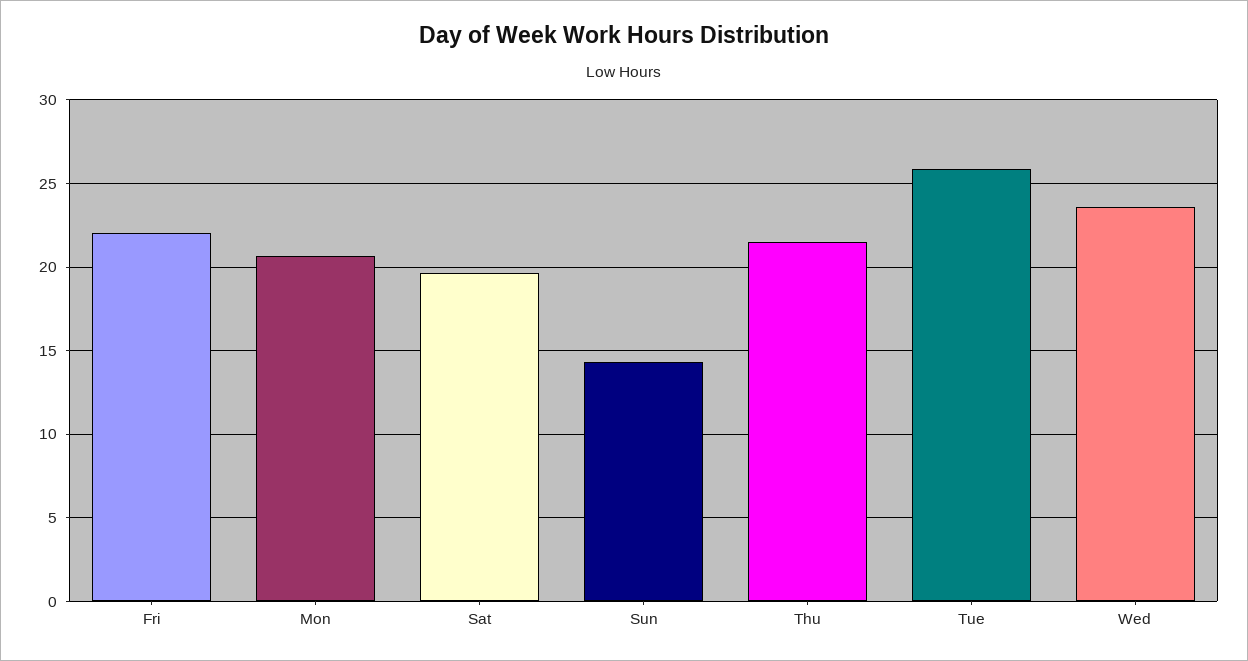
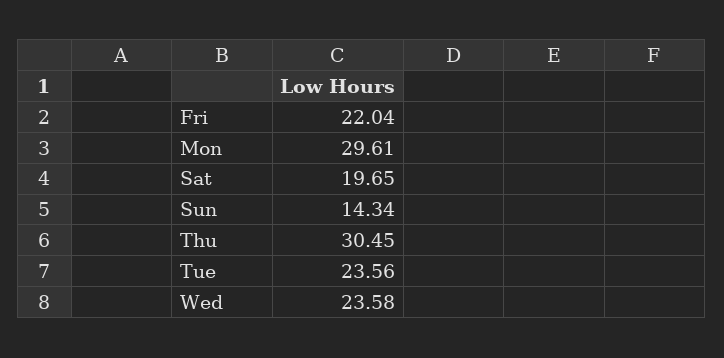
  {
    "Fri": 22.04,
-   "Mon": 20.5,
+   "Mon": 29.61,
    "Sat": 19.65,
    "Sun": 14.34,
-   "Thu": 21.5,
+   "Thu": 30.45,
-   "Tue": 26,
+   "Tue": 23.56,
    "Wed": 23.58
  }

